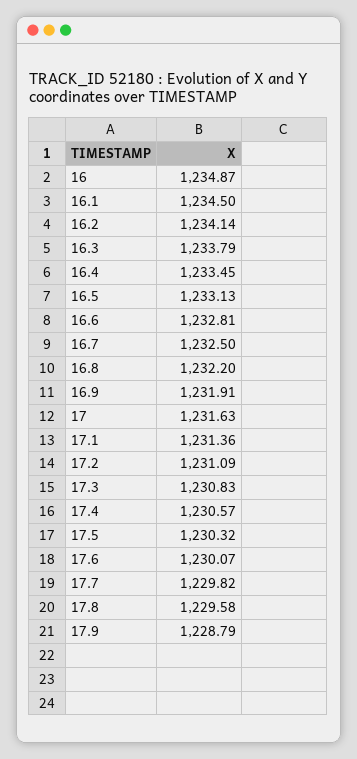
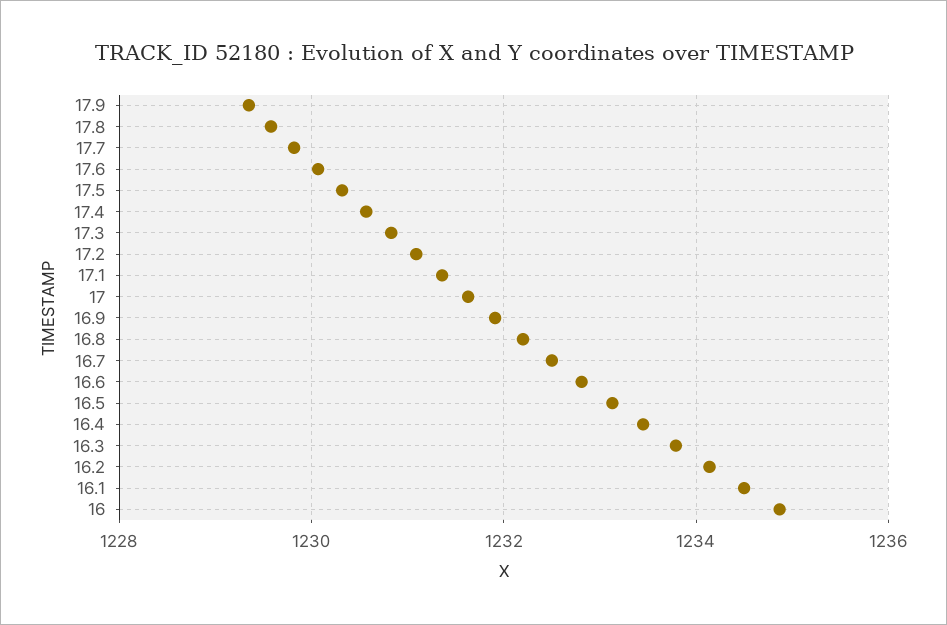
  {
    "16": 1234.87,
    "16.1": 1234.5,
    "16.2": 1234.14,
    "16.3": 1233.79,
    "16.4": 1233.45,
    "16.5": 1233.13,
    "16.6": 1232.81,
    "16.7": 1232.5,
    "16.8": 1232.2,
    "16.9": 1231.91,
    "17": 1231.63,
    "17.1": 1231.36,
    "17.2": 1231.09,
    "17.3": 1230.83,
    "17.4": 1230.57,
    "17.5": 1230.32,
    "17.6": 1230.07,
    "17.7": 1229.82,
    "17.8": 1229.58,
-   "17.9": 1228.79
+   "17.9": 1229.4
  }

